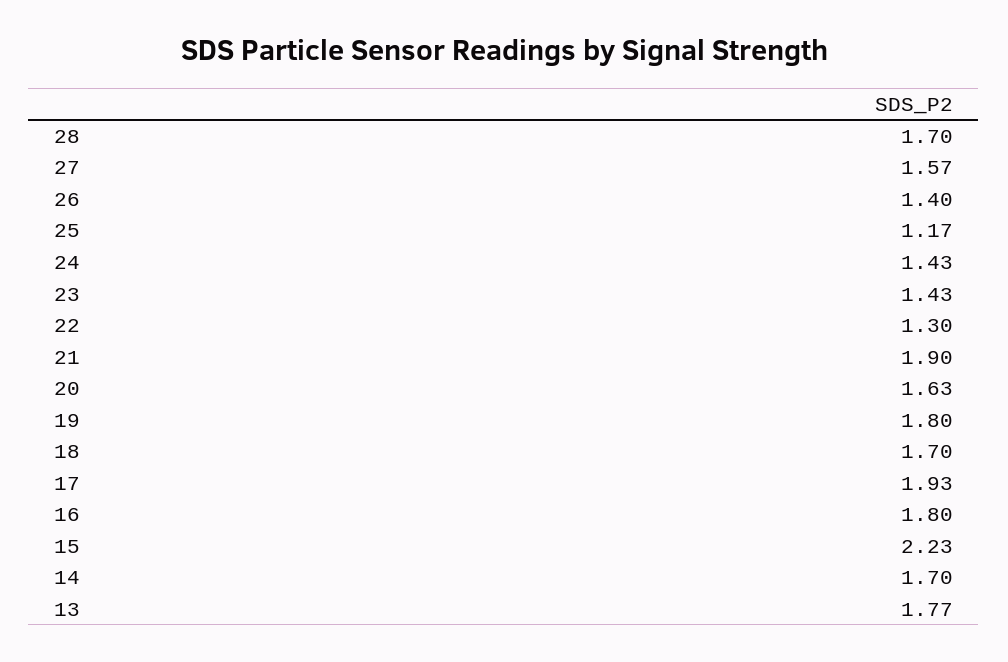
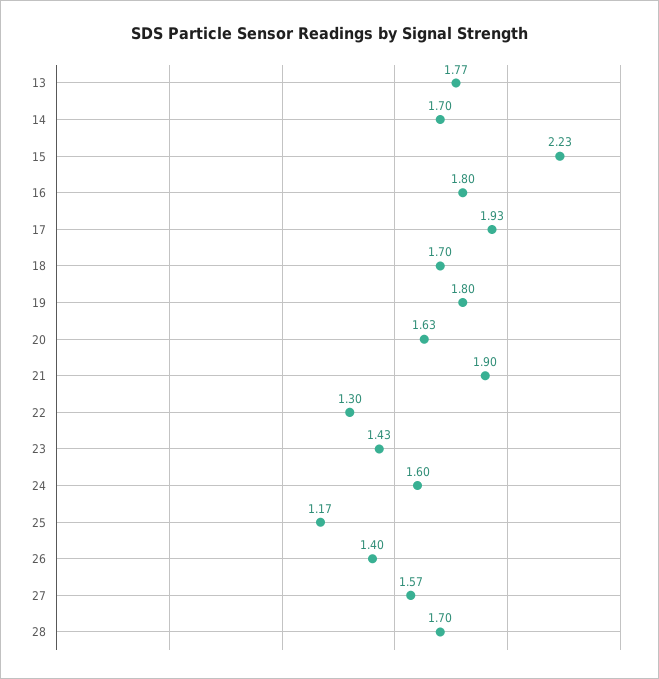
  {
    "28": 1.7,
    "27": 1.57,
    "26": 1.4,
    "25": 1.17,
-   "24": 1.43,
+   "24": 1.6,
    "23": 1.43,
    "22": 1.3,
    "21": 1.9,
    "20": 1.63,
    "19": 1.8,
    "18": 1.7,
    "17": 1.93,
    "16": 1.8,
    "15": 2.23,
    "14": 1.7,
    "13": 1.77
  }

